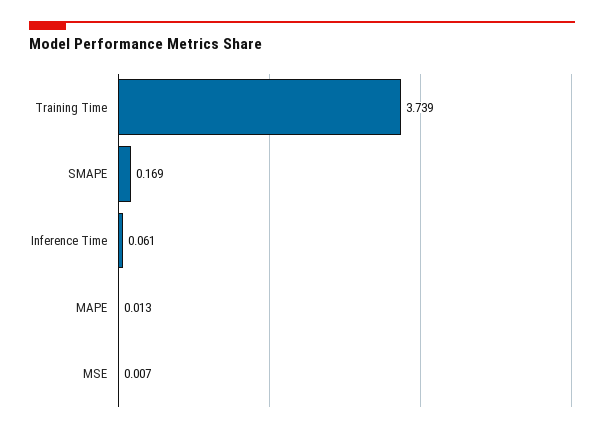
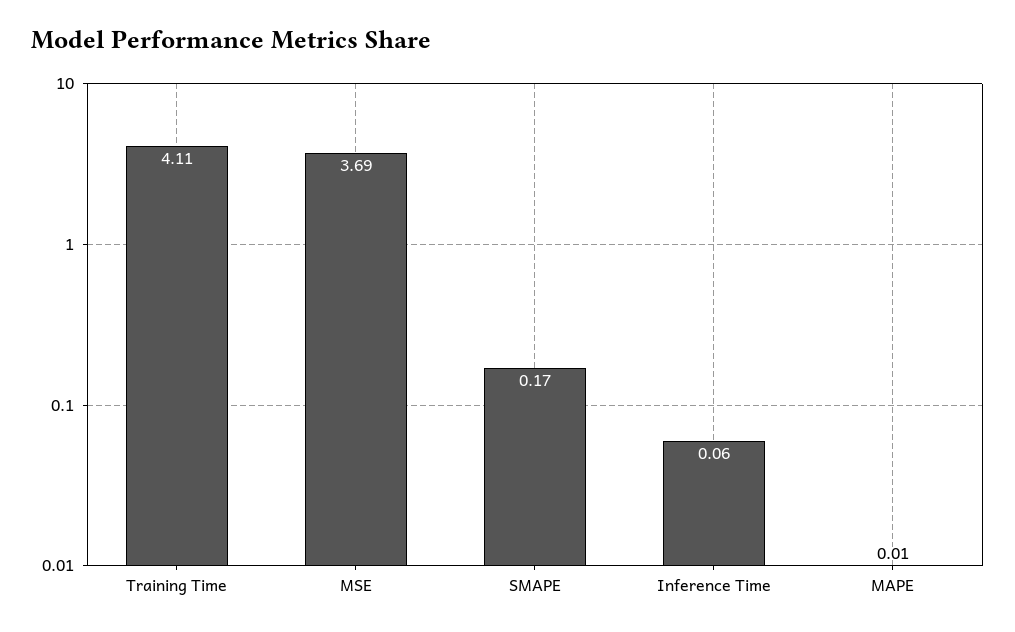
  {
-   "Training Time": 3.739,
+   "Training Time": 4.11,
    "SMAPE": 0.169,
    "Inference Time": 0.061,
    "MAPE": 0.013,
-   "MSE": 0.007
+   "MSE": 3.69
  }

